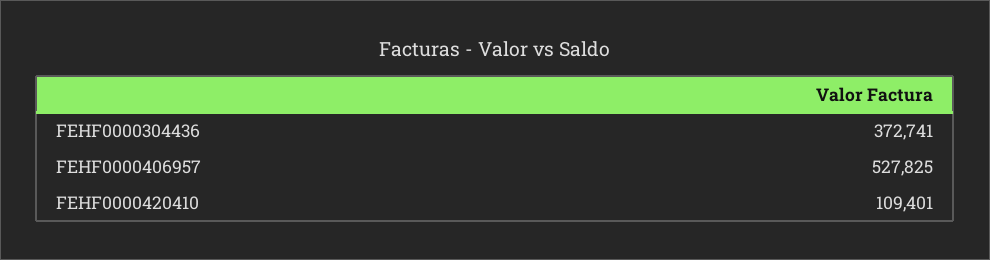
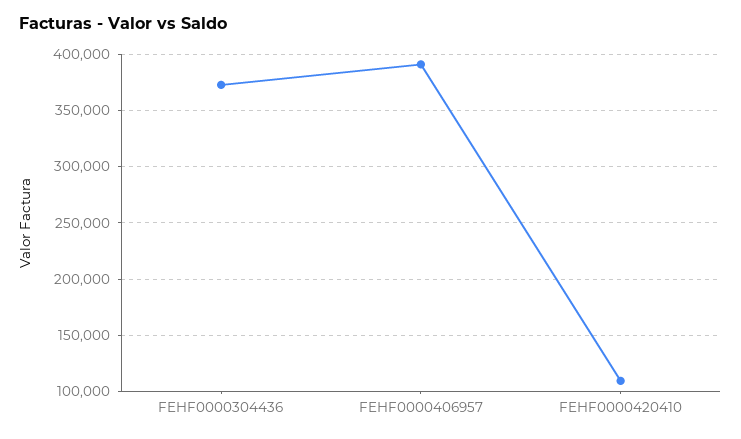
  {
    "FEHF0000304436": 372741,
-   "FEHF0000406957": 527825,
+   "FEHF0000406957": 390000,
    "FEHF0000420410": 109401
  }

